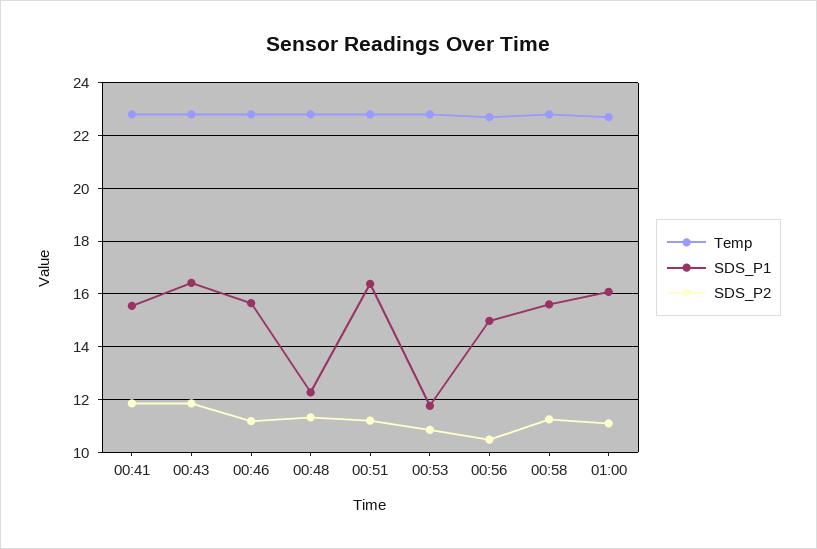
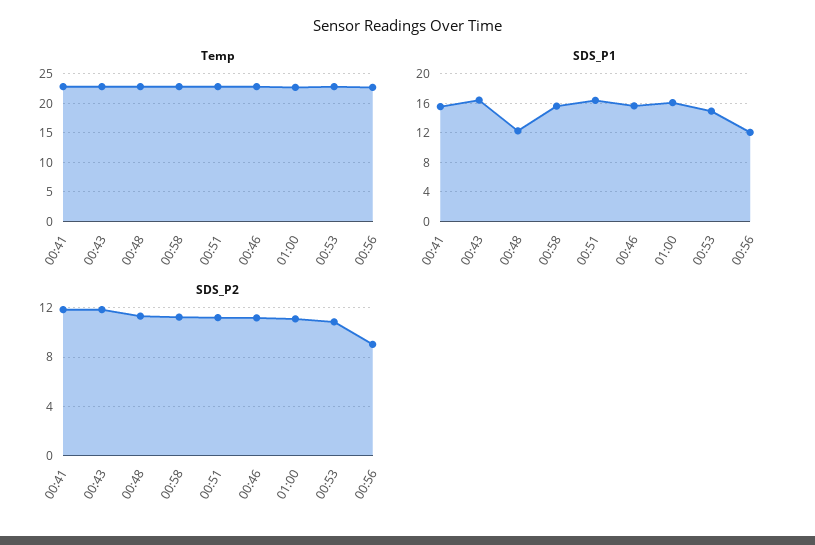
  {
    "Temp": {
      "00:41": 22.75,
      "00:43": 22.75,
      "00:46": 22.75,
      "00:48": 22.75,
      "00:51": 22.75,
      "00:53": 22.75,
      "00:56": 22.75,
      "00:58": 22.75,
      "01:00": 22.75
    },
    "SDS_P1": {
      "00:41": 15.5,
      "00:43": 16.5,
      "00:46": 15.75,
      "00:48": 12.25,
      "00:51": 16.5,
-     "00:53": 11.75,
+     "00:53": 15,
-     "00:56": 15,
+     "00:56": 12,
      "00:58": 15.5,
      "01:00": 16
    },
    "SDS_P2": {
      "00:41": 11.75,
      "00:43": 11.75,
      "00:46": 11.25,
      "00:48": 11.25,
      "00:51": 11.25,
      "00:53": 10.75,
-     "00:56": 10.5,
+     "00:56": 9,
      "00:58": 11.25,
      "01:00": 11
    }
  }

